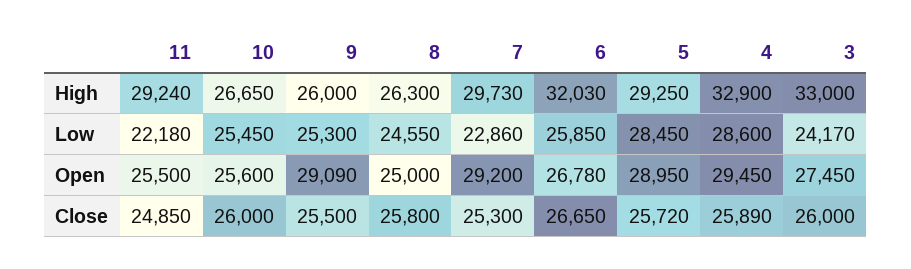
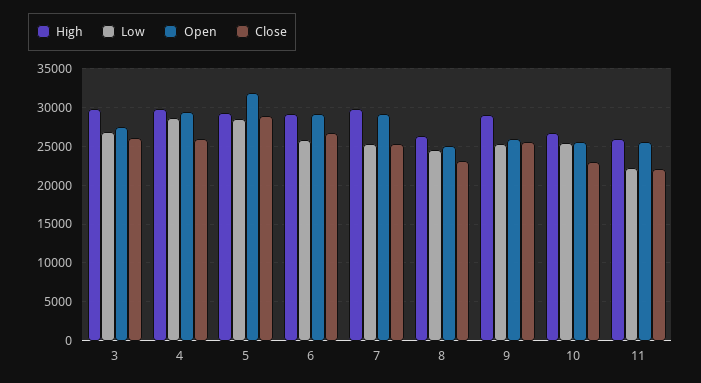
  {
    "High": {
-     "11": 29240,
+     "11": 26000,
      "10": 26650,
-     "9": 26000,
+     "9": 29000,
      "8": 26300,
      "7": 29730,
-     "6": 32030,
+     "6": 29000,
      "5": 29250,
-     "4": 32900,
+     "4": 30000,
-     "3": 33000
+     "3": 30000
    },
    "Low": {
      "11": 22180,
      "10": 25450,
      "9": 25300,
      "8": 24550,
-     "7": 22860,
+     "7": 25000,
      "6": 25850,
      "5": 28450,
      "4": 28600,
-     "3": 24170
+     "3": 27000
    },
    "Open": {
      "11": 25500,
      "10": 25600,
-     "9": 29090,
+     "9": 26000,
      "8": 25000,
      "7": 29200,
-     "6": 26780,
+     "6": 29000,
-     "5": 28950,
+     "5": 32000,
      "4": 29450,
      "3": 27450
    },
    "Close": {
-     "11": 24850,
+     "11": 22000,
-     "10": 26000,
+     "10": 23000,
      "9": 25500,
-     "8": 25800,
+     "8": 23000,
      "7": 25300,
      "6": 26650,
-     "5": 25720,
+     "5": 29000,
      "4": 25890,
      "3": 26000
    }
  }

